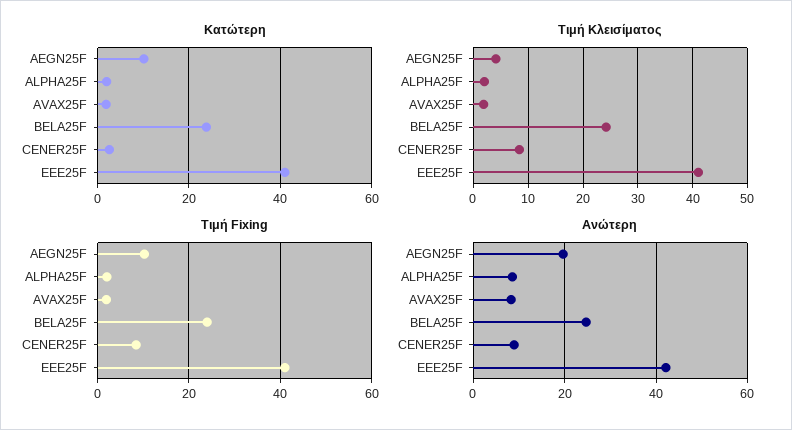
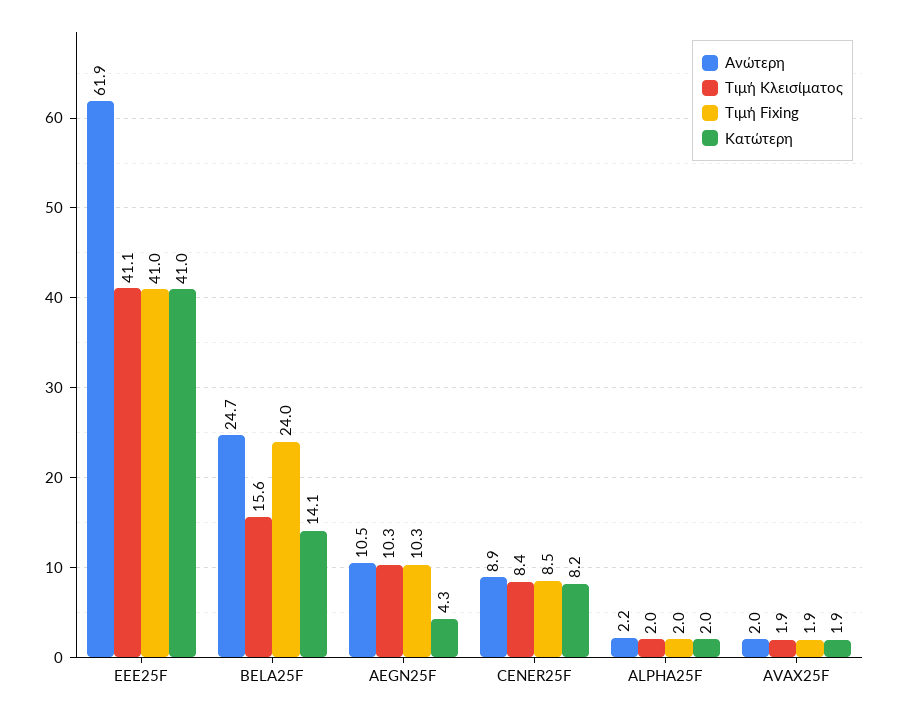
  {
    "Κατώτερη": {
-     "AEGN25F": 10,
+     "AEGN25F": 4.3,
      "ALPHA25F": 2,
      "AVAX25F": 1.9,
-     "BELA25F": 24,
+     "BELA25F": 14.1,
-     "CENER25F": 2,
+     "CENER25F": 8.2,
      "EEE25F": 41
    },
    "Τιμή Κλεισίματος": {
-     "AEGN25F": 4,
+     "AEGN25F": 10.3,
      "ALPHA25F": 2,
      "AVAX25F": 1.9,
-     "BELA25F": 24,
+     "BELA25F": 15.6,
      "CENER25F": 8.4,
      "EEE25F": 41.1
    },
    "Τιμή Fixing": {
      "AEGN25F": 10.3,
      "ALPHA25F": 2,
      "AVAX25F": 1.9,
      "BELA25F": 24,
      "CENER25F": 8.5,
      "EEE25F": 41
    },
    "Ανώτερη": {
-     "AEGN25F": 20,
+     "AEGN25F": 10.5,
-     "ALPHA25F": 8,
+     "ALPHA25F": 2.2,
-     "AVAX25F": 8,
+     "AVAX25F": 2,
      "BELA25F": 24.7,
      "CENER25F": 8.9,
-     "EEE25F": 42
+     "EEE25F": 61.9
    }
  }

